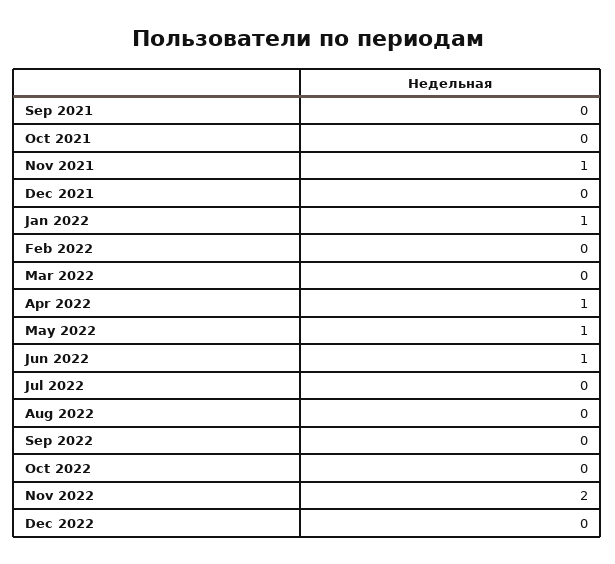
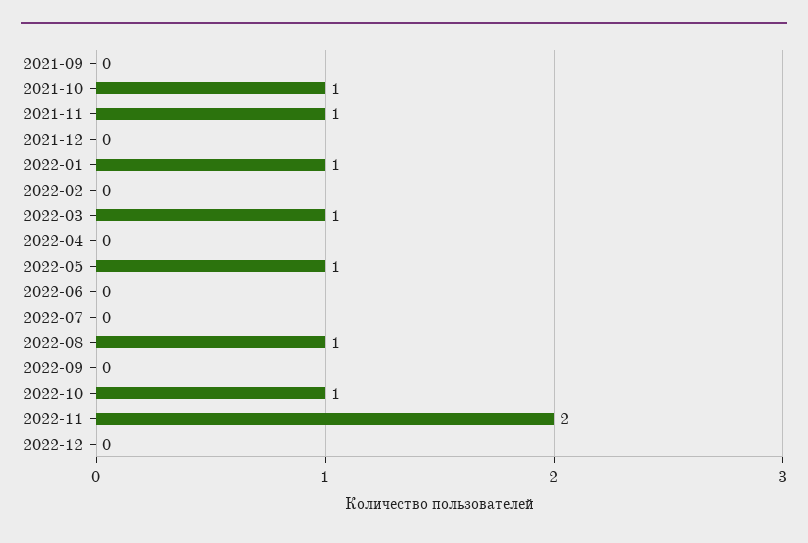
  {
    "Sep 2021": 0,
-   "Oct 2021": 0,
+   "Oct 2021": 1,
    "Nov 2021": 1,
    "Dec 2021": 0,
    "Jan 2022": 1,
    "Feb 2022": 0,
-   "Mar 2022": 0,
+   "Mar 2022": 1,
-   "Apr 2022": 1,
+   "Apr 2022": 0,
    "May 2022": 1,
-   "Jun 2022": 1,
+   "Jun 2022": 0,
    "Jul 2022": 0,
-   "Aug 2022": 0,
+   "Aug 2022": 1,
    "Sep 2022": 0,
-   "Oct 2022": 0,
+   "Oct 2022": 1,
    "Nov 2022": 2,
    "Dec 2022": 0
  }

